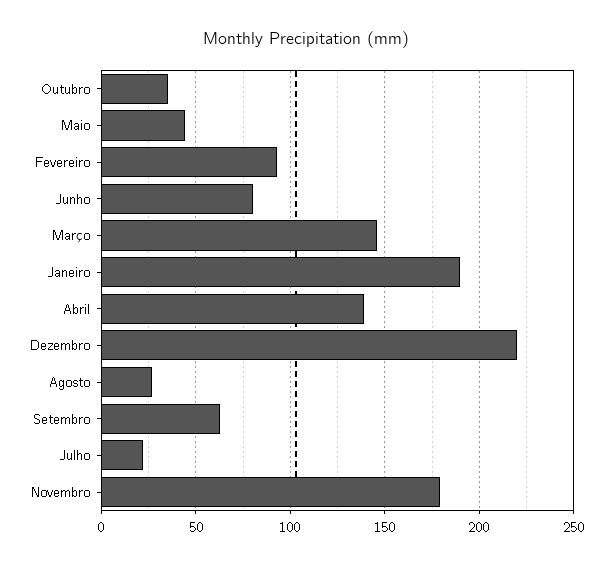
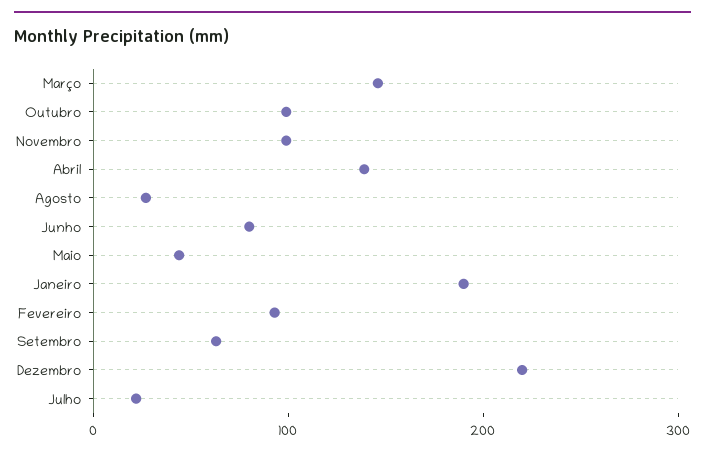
  {
-   "Outubro": 35,
+   "Outubro": 100,
    "Maio": 45,
    "Fevereiro": 95,
    "Junho": 80,
    "Março": 145,
    "Janeiro": 190,
    "Abril": 140,
    "Dezembro": 220,
    "Agosto": 25,
    "Setembro": 65,
    "Julho": 20,
-   "Novembro": 180
+   "Novembro": 100
  }

